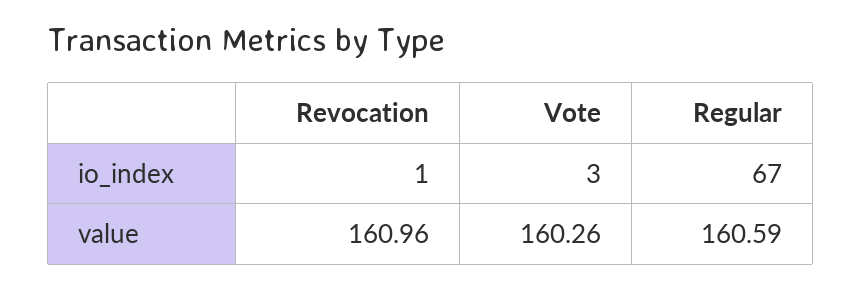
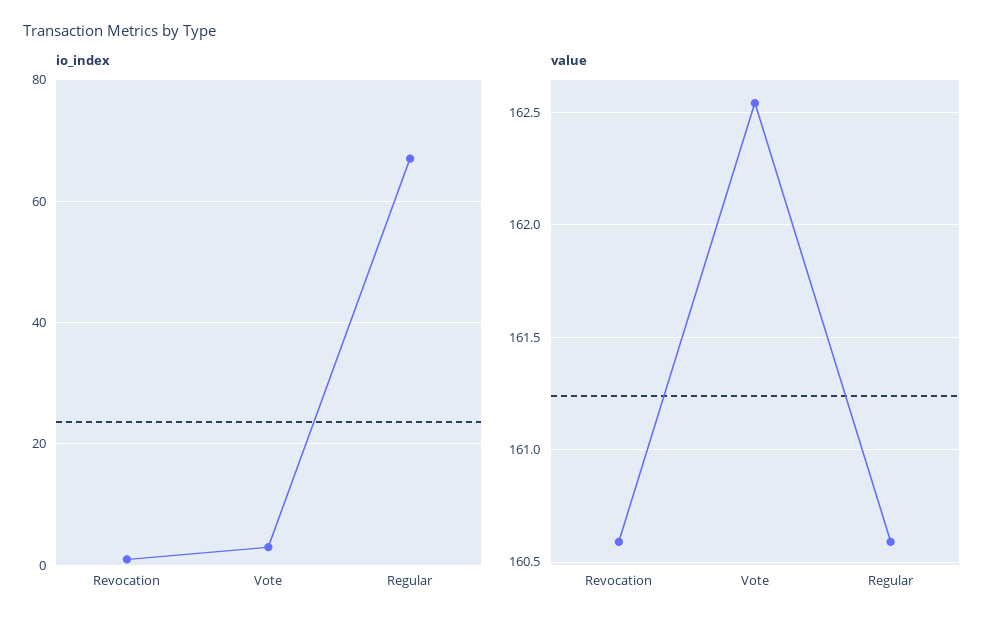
  {
    "io_index": {
      "Revocation": 1,
      "Vote": 3,
      "Regular": 67
    },
    "value": {
-     "Revocation": 160.96,
+     "Revocation": 160.6,
-     "Vote": 160.26,
+     "Vote": 162.55,
      "Regular": 160.59
    }
  }

